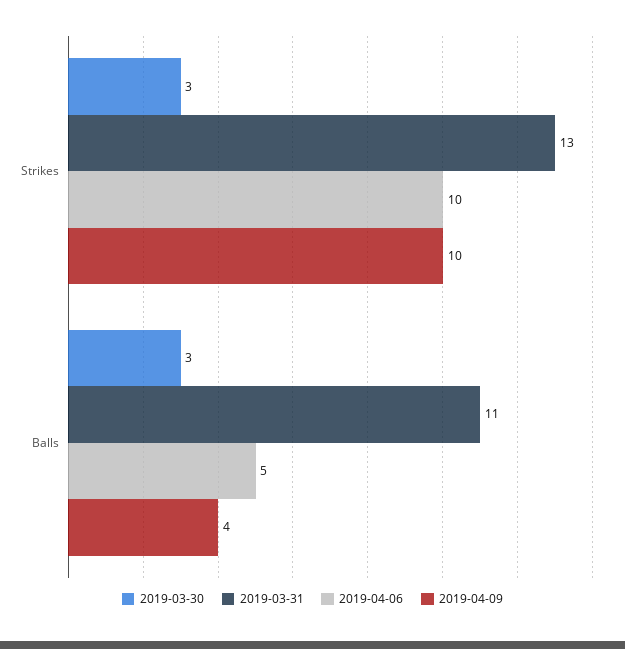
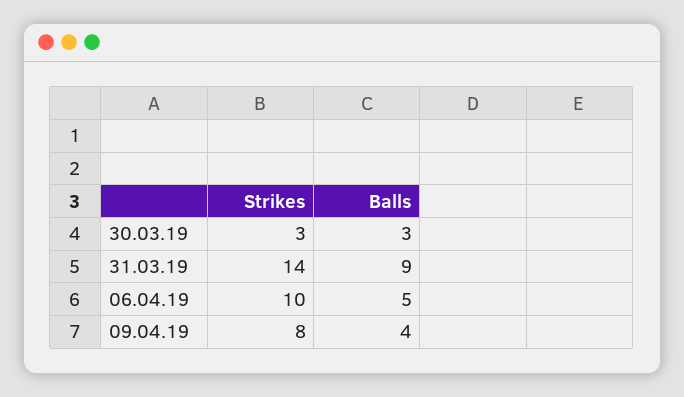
  {
    "2019-03-30": {
      "Strikes": 3,
      "Balls": 3
    },
    "2019-03-31": {
-     "Strikes": 13,
+     "Strikes": 14,
-     "Balls": 11
+     "Balls": 9
    },
    "2019-04-06": {
      "Strikes": 10,
      "Balls": 5
    },
    "2019-04-09": {
-     "Strikes": 10,
+     "Strikes": 8,
      "Balls": 4
    }
  }

